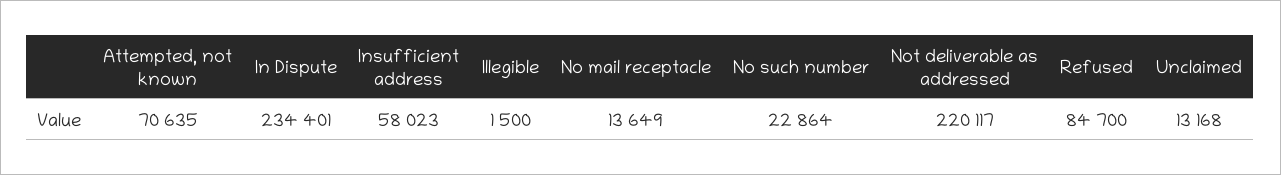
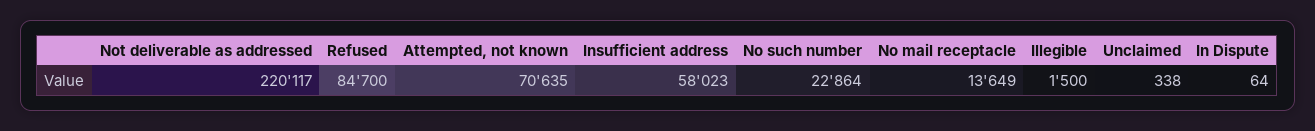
  {
    "Attempted, not known": 70635,
-   "In Dispute": 234401,
+   "In Dispute": 64,
    "Insufficient address": 58023,
    "Illegible": 1500,
    "No mail receptacle": 13649,
    "No such number": 22864,
    "Not deliverable as addressed": 220117,
    "Refused": 84700,
-   "Unclaimed": 13168
+   "Unclaimed": 338
  }

